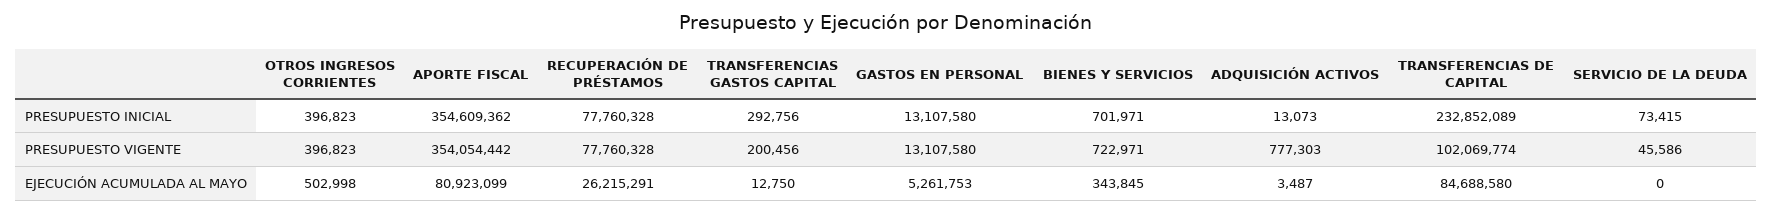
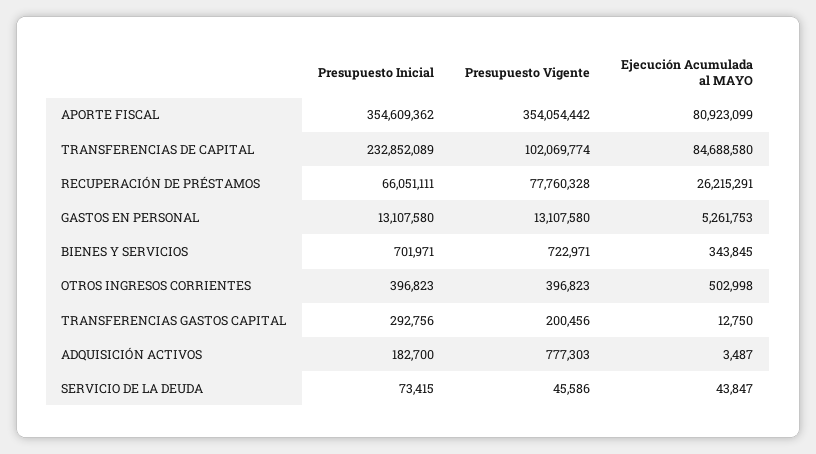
  {
    "OTROS INGRESOS CORRIENTES": {
      "PRESUPUESTO INICIAL": 396823,
      "PRESUPUESTO VIGENTE": 396823,
      "EJECUCIÓN ACUMULADA AL MAYO": 502998
    },
    "APORTE FISCAL": {
      "PRESUPUESTO INICIAL": 354609362,
      "PRESUPUESTO VIGENTE": 354054442,
      "EJECUCIÓN ACUMULADA AL MAYO": 80923099
    },
    "RECUPERACIÓN DE PRÉSTAMOS": {
-     "PRESUPUESTO INICIAL": 77760328,
+     "PRESUPUESTO INICIAL": 66051111,
      "PRESUPUESTO VIGENTE": 77760328,
      "EJECUCIÓN ACUMULADA AL MAYO": 26215291
    },
    "TRANSFERENCIAS GASTOS CAPITAL": {
      "PRESUPUESTO INICIAL": 292756,
      "PRESUPUESTO VIGENTE": 200456,
      "EJECUCIÓN ACUMULADA AL MAYO": 12750
    },
    "GASTOS EN PERSONAL": {
      "PRESUPUESTO INICIAL": 13107580,
      "PRESUPUESTO VIGENTE": 13107580,
      "EJECUCIÓN ACUMULADA AL MAYO": 5261753
    },
    "BIENES Y SERVICIOS": {
      "PRESUPUESTO INICIAL": 701971,
      "PRESUPUESTO VIGENTE": 722971,
      "EJECUCIÓN ACUMULADA AL MAYO": 343845
    },
    "ADQUISICIÓN ACTIVOS": {
-     "PRESUPUESTO INICIAL": 13073,
+     "PRESUPUESTO INICIAL": 182700,
      "PRESUPUESTO VIGENTE": 777303,
      "EJECUCIÓN ACUMULADA AL MAYO": 3487
    },
    "TRANSFERENCIAS DE CAPITAL": {
      "PRESUPUESTO INICIAL": 232852089,
      "PRESUPUESTO VIGENTE": 102069774,
      "EJECUCIÓN ACUMULADA AL MAYO": 84688580
    },
    "SERVICIO DE LA DEUDA": {
      "PRESUPUESTO INICIAL": 73415,
      "PRESUPUESTO VIGENTE": 45586,
-     "EJECUCIÓN ACUMULADA AL MAYO": 0
+     "EJECUCIÓN ACUMULADA AL MAYO": 43847
    }
  }

